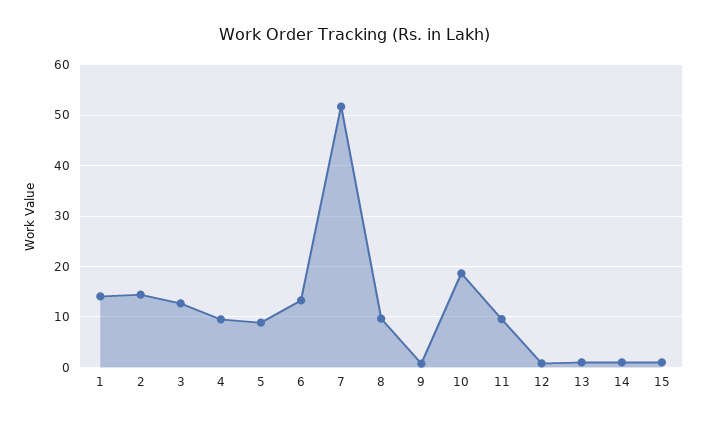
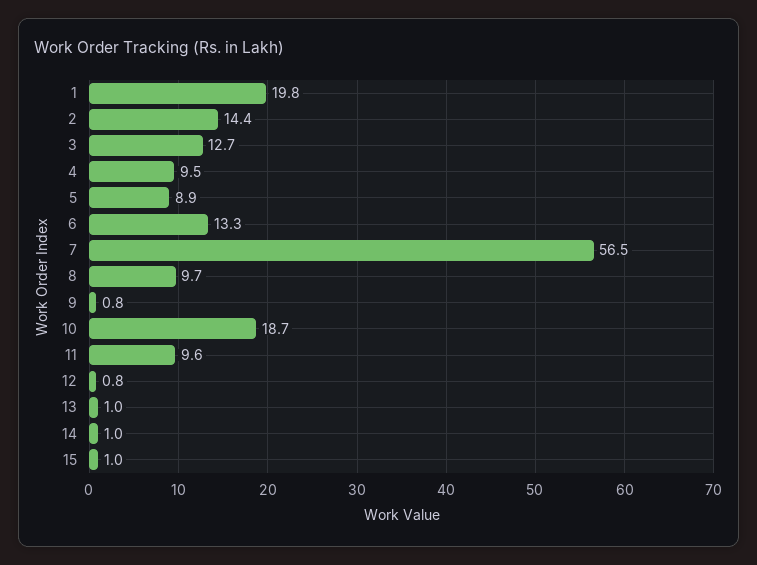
  {
-   "1": 14,
+   "1": 19.8,
    "2": 14.4,
    "3": 12.7,
    "4": 9.5,
    "5": 8.9,
    "6": 13.3,
-   "7": 52,
+   "7": 56.5,
    "8": 9.7,
    "9": 0.8,
    "10": 18.7,
    "11": 9.6,
    "12": 0.8,
    "13": 1,
    "14": 1,
    "15": 1
  }

